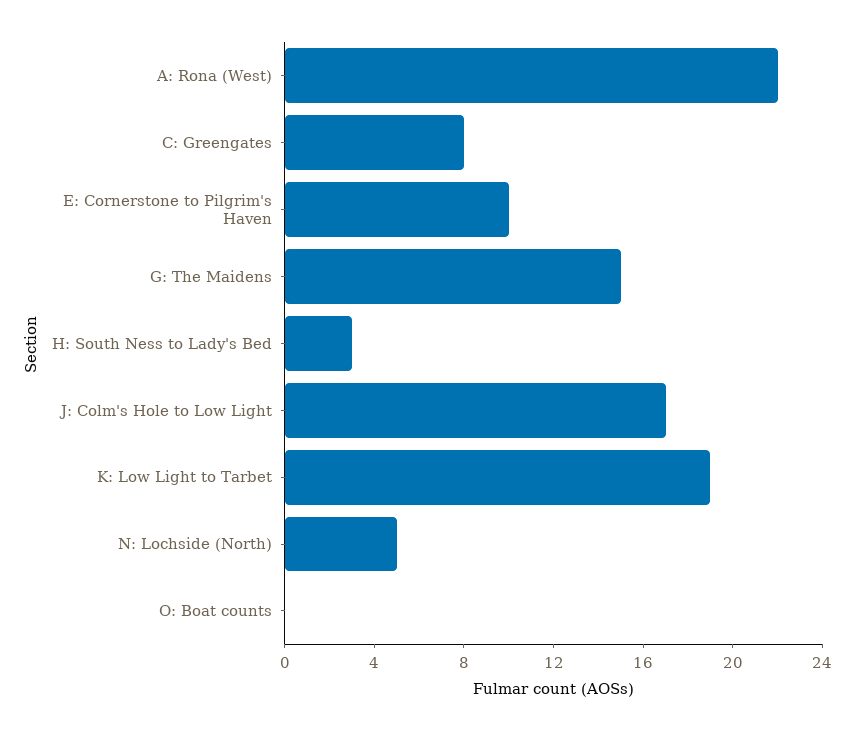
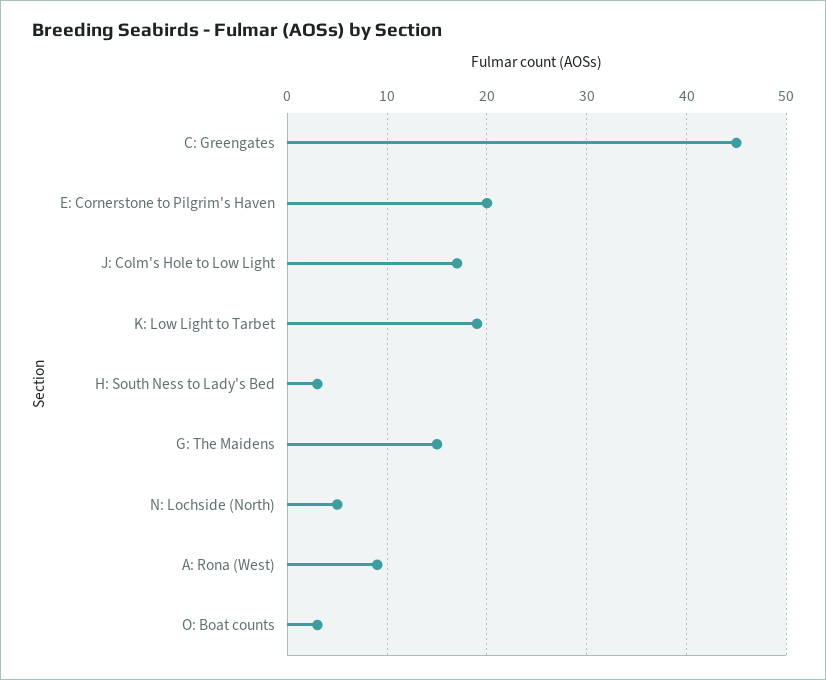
  {
-   "A: Rona (West)": 22,
+   "A: Rona (West)": 9,
-   "C: Greengates": 8,
+   "C: Greengates": 45,
-   "E: Cornerstone to Pilgrim's Haven": 10,
+   "E: Cornerstone to Pilgrim's Haven": 20,
    "G: The Maidens": 15,
    "H: South Ness to Lady's Bed": 3,
    "J: Colm's Hole to Low Light": 17,
    "K: Low Light to Tarbet": 19,
    "N: Lochside (North)": 5,
-   "O: Boat counts": 0
+   "O: Boat counts": 3
  }

